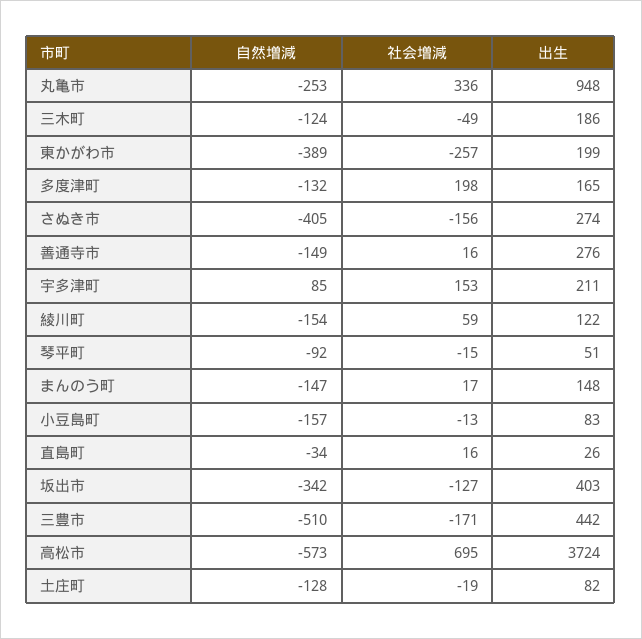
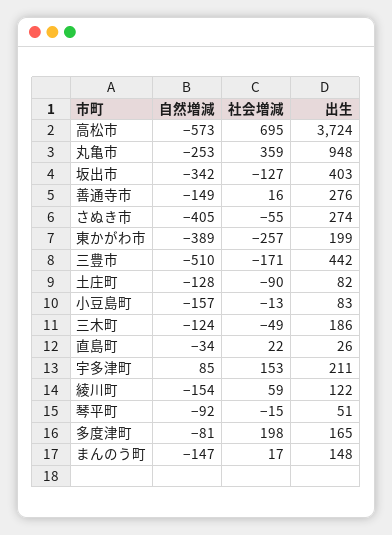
  {
    "自然増減": {
      "丸亀市": -253,
      "三木町": -124,
      "東かがわ市": -389,
-     "多度津町": -132,
+     "多度津町": -81,
      "さぬき市": -405,
      "善通寺市": -149,
      "宇多津町": 85,
      "綾川町": -154,
      "琴平町": -92,
      "まんのう町": -147,
      "小豆島町": -157,
      "直島町": -34,
      "坂出市": -342,
      "三豊市": -510,
      "高松市": -573,
      "土庄町": -128
    },
    "社会増減": {
-     "丸亀市": 336,
+     "丸亀市": 359,
      "三木町": -49,
      "東かがわ市": -257,
      "多度津町": 198,
-     "さぬき市": -156,
+     "さぬき市": -55,
      "善通寺市": 16,
      "宇多津町": 153,
      "綾川町": 59,
      "琴平町": -15,
      "まんのう町": 17,
      "小豆島町": -13,
-     "直島町": 16,
+     "直島町": 22,
      "坂出市": -127,
      "三豊市": -171,
      "高松市": 695,
-     "土庄町": -19
+     "土庄町": -90
    },
    "出生": {
      "丸亀市": 948,
      "三木町": 186,
      "東かがわ市": 199,
      "多度津町": 165,
      "さぬき市": 274,
      "善通寺市": 276,
      "宇多津町": 211,
      "綾川町": 122,
      "琴平町": 51,
      "まんのう町": 148,
      "小豆島町": 83,
      "直島町": 26,
      "坂出市": 403,
      "三豊市": 442,
      "高松市": 3724,
      "土庄町": 82
    }
  }

